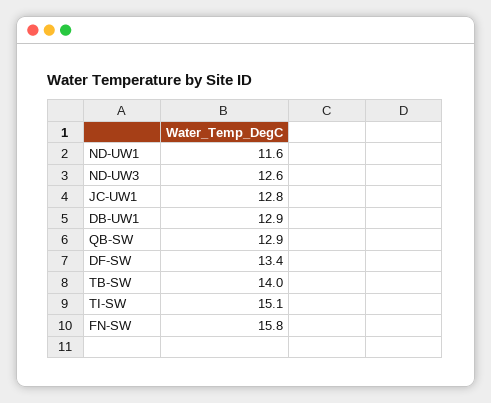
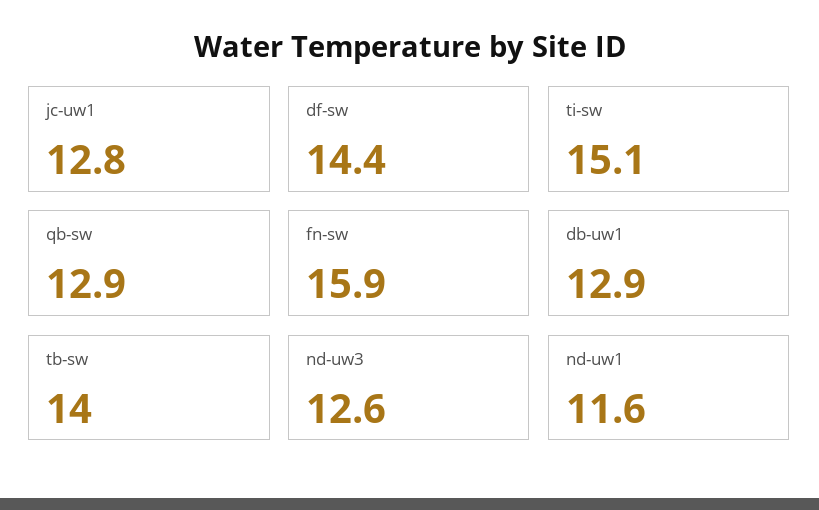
  {
    "ND-UW1": 11.6,
    "ND-UW3": 12.6,
    "JC-UW1": 12.8,
    "DB-UW1": 12.9,
    "QB-SW": 12.9,
-   "DF-SW": 13.4,
+   "DF-SW": 14.4,
    "TB-SW": 14,
    "TI-SW": 15.1,
-   "FN-SW": 15.8
+   "FN-SW": 15.9
  }

